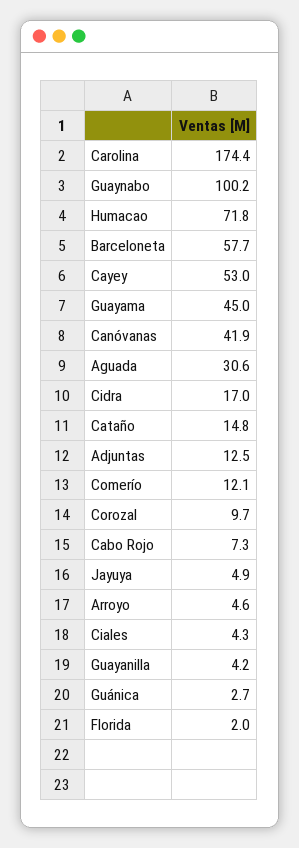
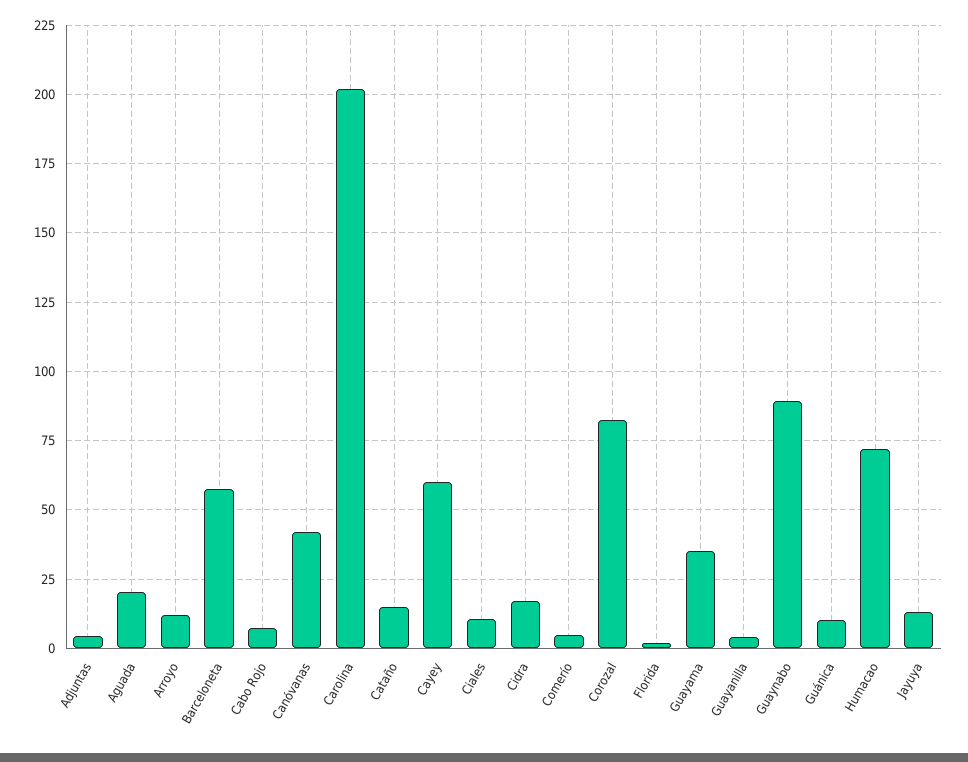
  {
-   "Carolina": 174.4,
+   "Carolina": 202.5,
-   "Guaynabo": 100.2,
+   "Guaynabo": 90,
    "Humacao": 71.8,
    "Barceloneta": 57.7,
-   "Cayey": 53,
+   "Cayey": 60,
-   "Guayama": 45,
+   "Guayama": 35,
    "Canóvanas": 41.9,
-   "Aguada": 30.6,
+   "Aguada": 20,
    "Cidra": 17,
    "Cataño": 14.8,
-   "Adjuntas": 12.5,
+   "Adjuntas": 5,
-   "Comerío": 12.1,
+   "Comerío": 5,
-   "Corozal": 9.7,
+   "Corozal": 82.5,
    "Cabo Rojo": 7.3,
-   "Jayuya": 4.9,
+   "Jayuya": 12.5,
-   "Arroyo": 4.6,
+   "Arroyo": 12.5,
-   "Ciales": 4.3,
+   "Ciales": 10,
    "Guayanilla": 4.2,
-   "Guánica": 2.7,
+   "Guánica": 10,
    "Florida": 2
  }

